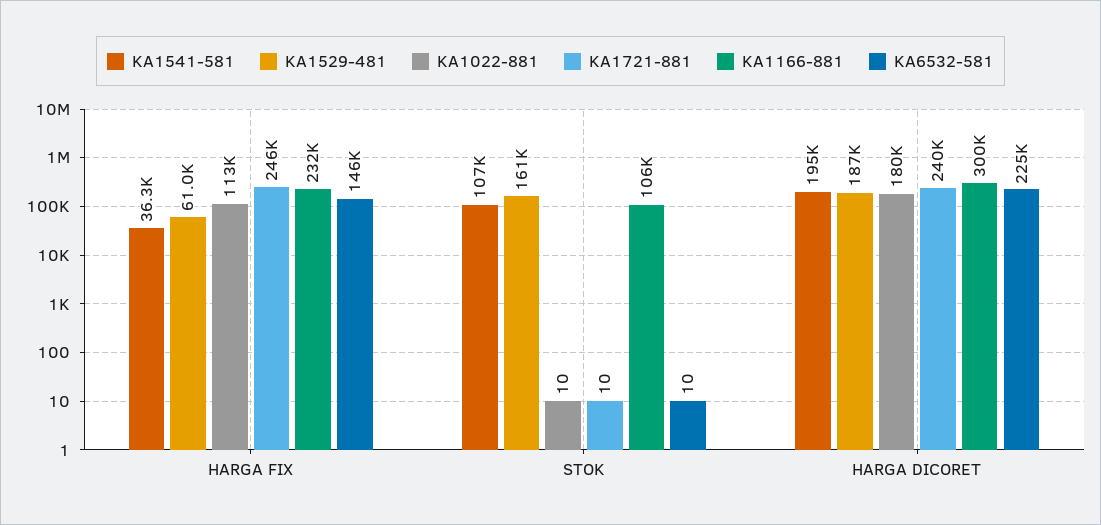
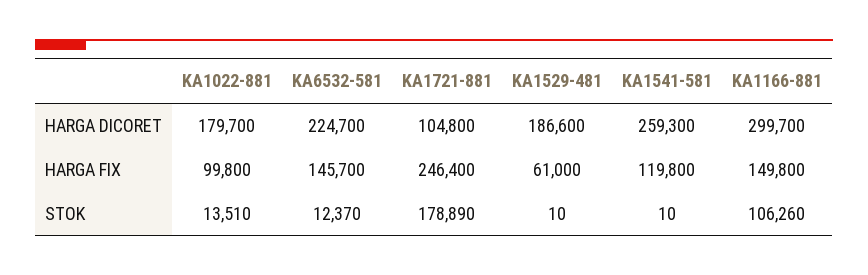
  {
    "KA1541-581": {
-     "HARGA FIX": 36300,
+     "HARGA FIX": 119800,
-     "STOK": 107000,
+     "STOK": 10,
-     "HARGA DICORET": 195000
+     "HARGA DICORET": 259300
    },
    "KA1529-481": {
      "HARGA FIX": 61000,
-     "STOK": 161000,
+     "STOK": 10,
      "HARGA DICORET": 186600
    },
    "KA1022-881": {
-     "HARGA FIX": 113000,
+     "HARGA FIX": 99800,
-     "STOK": 10,
+     "STOK": 13510,
      "HARGA DICORET": 179700
    },
    "KA1721-881": {
      "HARGA FIX": 246400,
-     "STOK": 10,
+     "STOK": 178890,
-     "HARGA DICORET": 240000
+     "HARGA DICORET": 104800
    },
    "KA1166-881": {
-     "HARGA FIX": 232000,
+     "HARGA FIX": 149800,
      "STOK": 106260,
      "HARGA DICORET": 299700
    },
    "KA6532-581": {
      "HARGA FIX": 145700,
-     "STOK": 10,
+     "STOK": 12370,
      "HARGA DICORET": 224700
    }
  }

